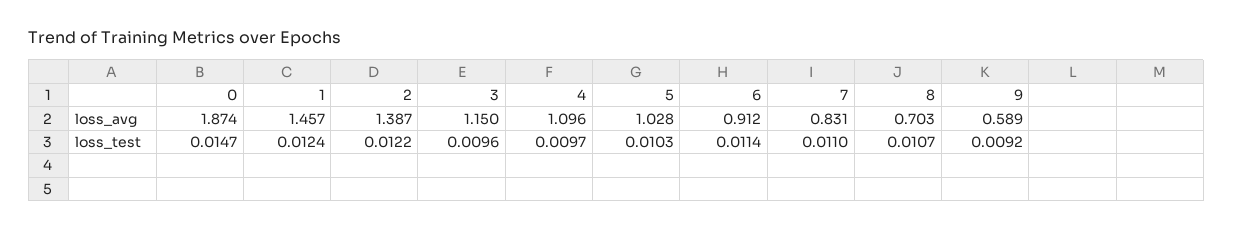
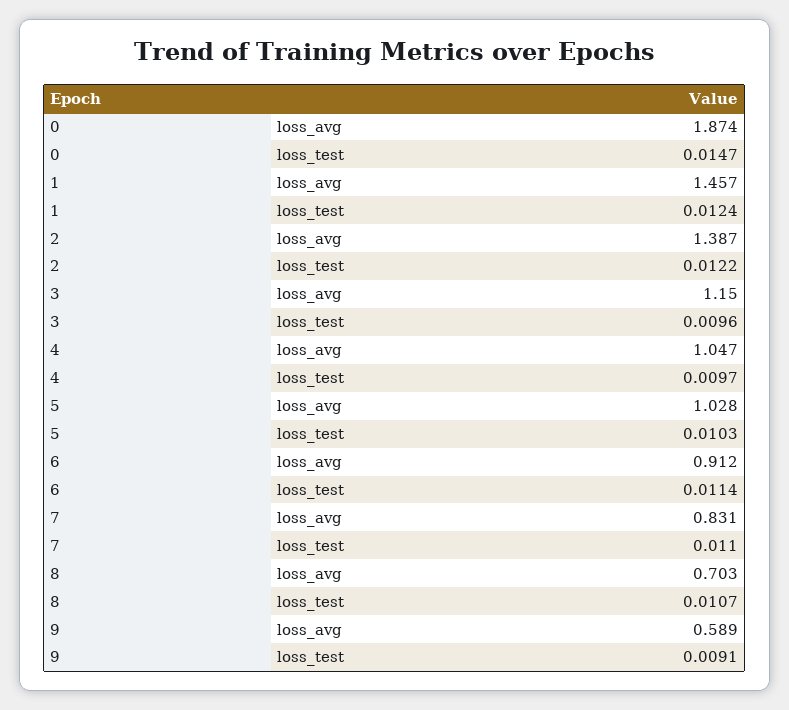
  {
    "0": {
      "loss_avg": 1.874,
      "loss_test": 0.0147
    },
    "1": {
      "loss_avg": 1.457,
      "loss_test": 0.0124
    },
    "2": {
      "loss_avg": 1.387,
      "loss_test": 0.0122
    },
    "3": {
      "loss_avg": 1.15,
      "loss_test": 0.0096
    },
    "4": {
-     "loss_avg": 1.096,
+     "loss_avg": 1.047,
      "loss_test": 0.0097
    },
    "5": {
      "loss_avg": 1.028,
      "loss_test": 0.0103
    },
    "6": {
      "loss_avg": 0.912,
      "loss_test": 0.0114
    },
    "7": {
      "loss_avg": 0.831,
      "loss_test": 0.011
    },
    "8": {
      "loss_avg": 0.703,
      "loss_test": 0.0107
    },
    "9": {
      "loss_avg": 0.589,
-     "loss_test": 0.0092
+     "loss_test": 0.0091
    }
  }

